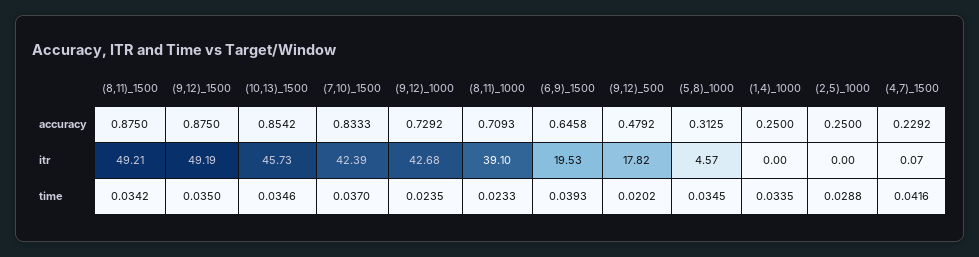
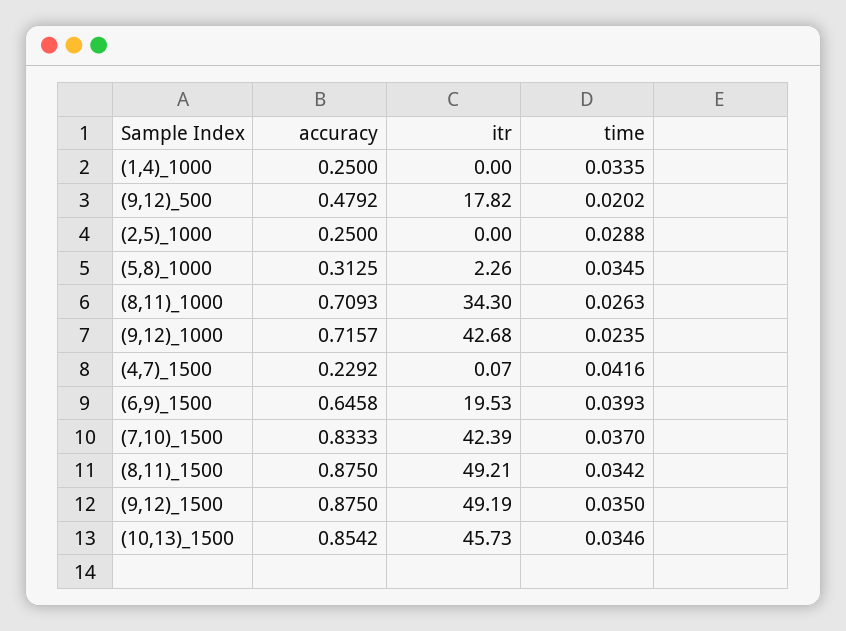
  {
    "(8,11)_1500": {
      "accuracy": 0.875,
      "itr": 49.21,
      "time": 0.0342
    },
    "(9,12)_1500": {
      "accuracy": 0.875,
      "itr": 49.19,
      "time": 0.035
    },
    "(10,13)_1500": {
      "accuracy": 0.8542,
      "itr": 45.73,
      "time": 0.0346
    },
    "(7,10)_1500": {
      "accuracy": 0.8333,
      "itr": 42.39,
      "time": 0.037
    },
    "(9,12)_1000": {
-     "accuracy": 0.7292,
+     "accuracy": 0.7157,
      "itr": 42.68,
      "time": 0.0235
    },
    "(8,11)_1000": {
      "accuracy": 0.7093,
-     "itr": 39.1,
+     "itr": 34.3,
-     "time": 0.0233
+     "time": 0.0263
    },
    "(6,9)_1500": {
      "accuracy": 0.6458,
      "itr": 19.53,
      "time": 0.0393
    },
    "(9,12)_500": {
      "accuracy": 0.4792,
      "itr": 17.82,
      "time": 0.0202
    },
    "(5,8)_1000": {
      "accuracy": 0.3125,
-     "itr": 4.57,
+     "itr": 2.26,
      "time": 0.0345
    },
    "(1,4)_1000": {
      "accuracy": 0.25,
      "itr": 0,
      "time": 0.0335
    },
    "(2,5)_1000": {
      "accuracy": 0.25,
      "itr": 0,
      "time": 0.0288
    },
    "(4,7)_1500": {
      "accuracy": 0.2292,
      "itr": 0.07,
      "time": 0.0416
    }
  }

